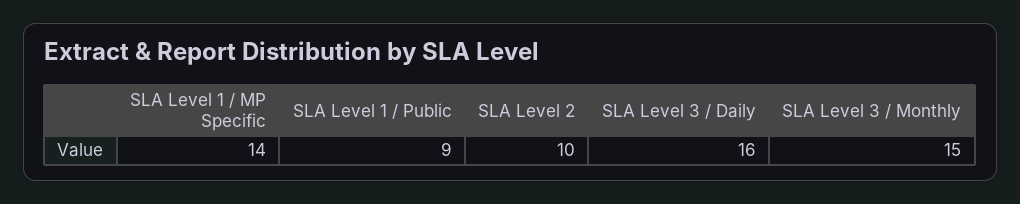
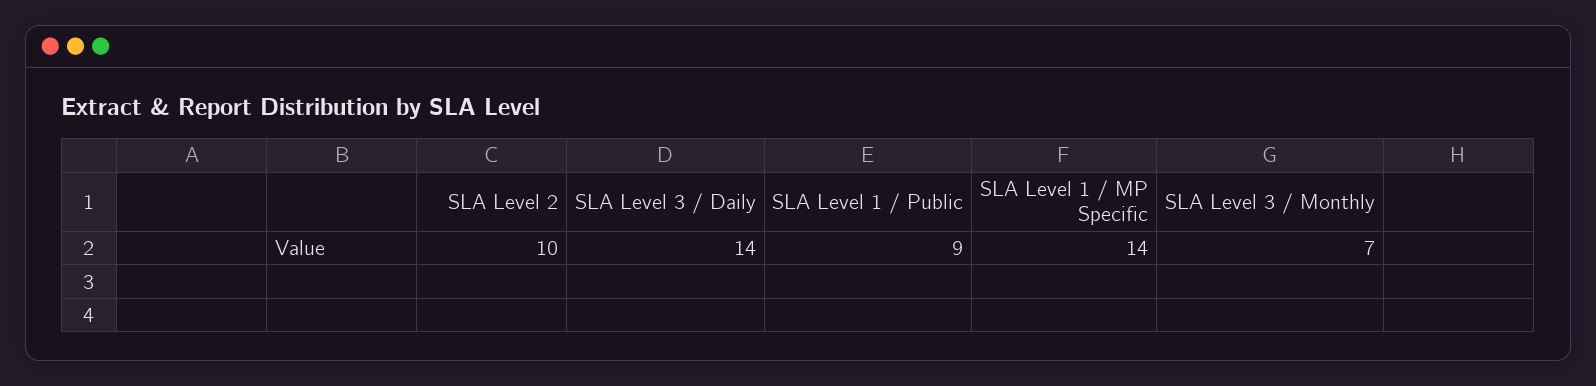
  {
    "SLA Level 1 / MP Specific": 14,
    "SLA Level 1 / Public": 9,
    "SLA Level 2": 10,
-   "SLA Level 3 / Daily": 16,
+   "SLA Level 3 / Daily": 14,
-   "SLA Level 3 / Monthly": 15
+   "SLA Level 3 / Monthly": 7
  }

